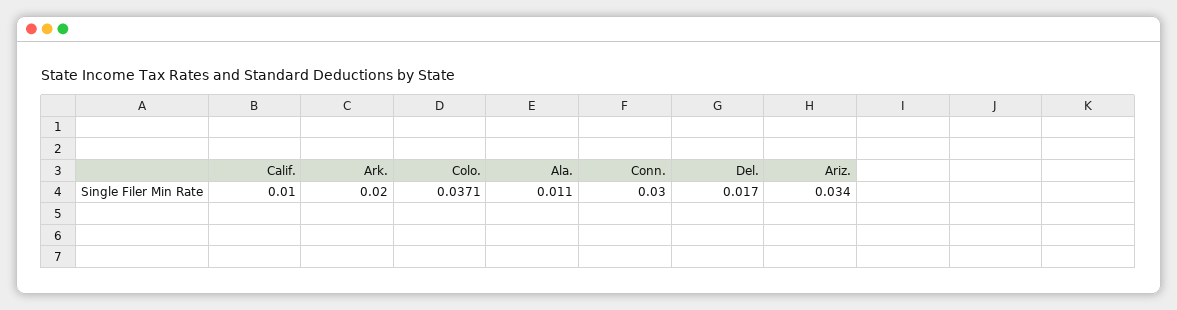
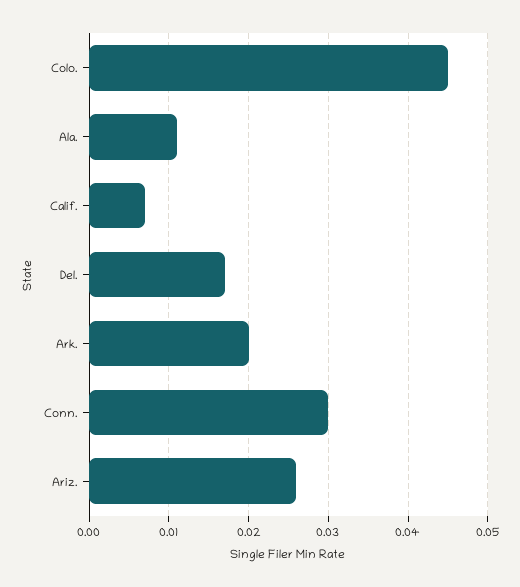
  {
-   "Calif.": 0.01,
+   "Calif.": 0.007,
    "Ark.": 0.02,
-   "Colo.": 0.0371,
+   "Colo.": 0.045,
    "Ala.": 0.011,
    "Conn.": 0.03,
    "Del.": 0.017,
-   "Ariz.": 0.034
+   "Ariz.": 0.026
  }

